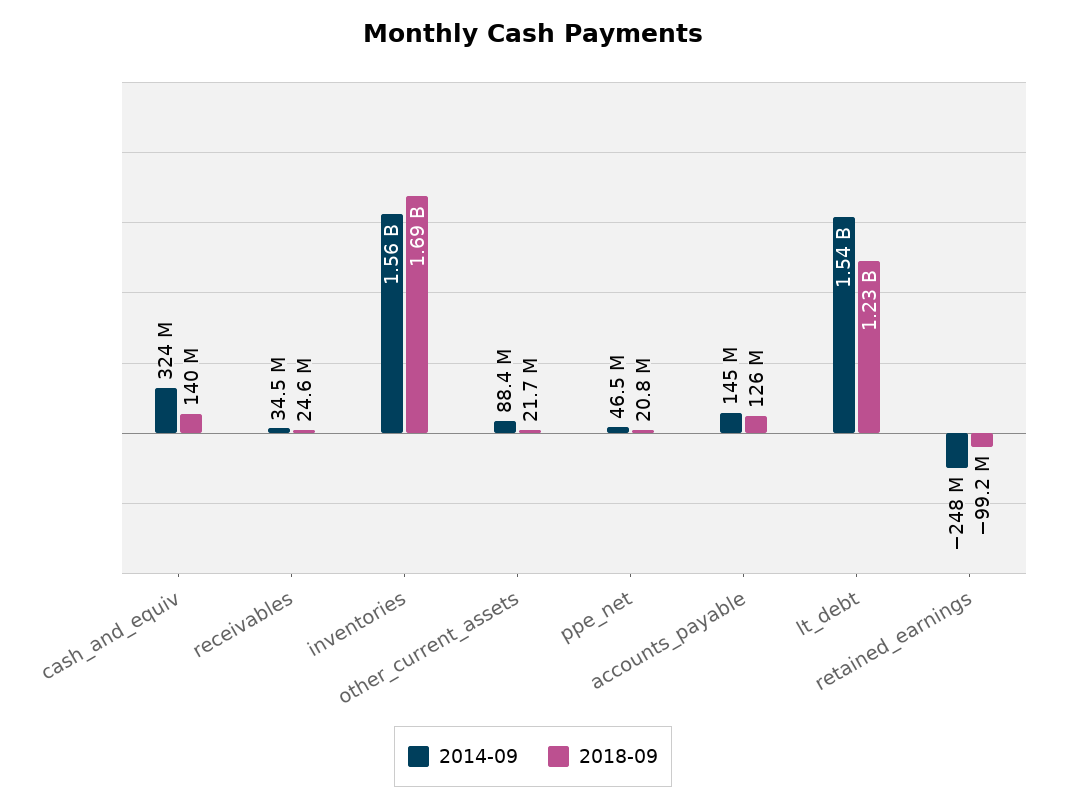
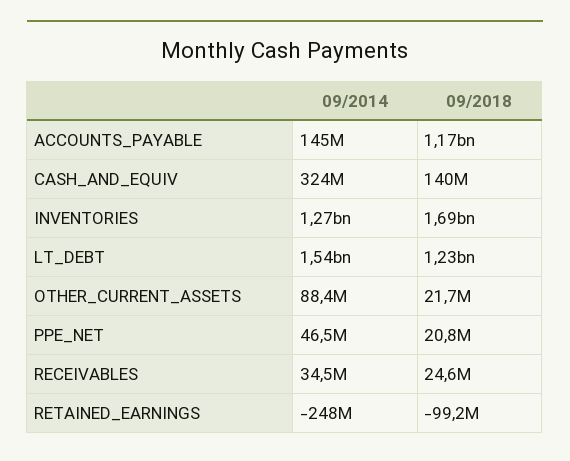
  {
    "2014-09": {
      "cash_and_equiv": 324000000,
      "receivables": 34500000,
-     "inventories": 1560000000,
+     "inventories": 1270000000,
      "other_current_assets": 88400000,
      "ppe_net": 46500000,
      "accounts_payable": 145000000,
      "lt_debt": 1540000000,
      "retained_earnings": -248000000
    },
    "2018-09": {
      "cash_and_equiv": 140000000,
      "receivables": 24600000,
      "inventories": 1690000000,
      "other_current_assets": 21700000,
      "ppe_net": 20800000,
-     "accounts_payable": 126000000,
+     "accounts_payable": 1170000000,
      "lt_debt": 1230000000,
      "retained_earnings": -99200000
    }
  }

